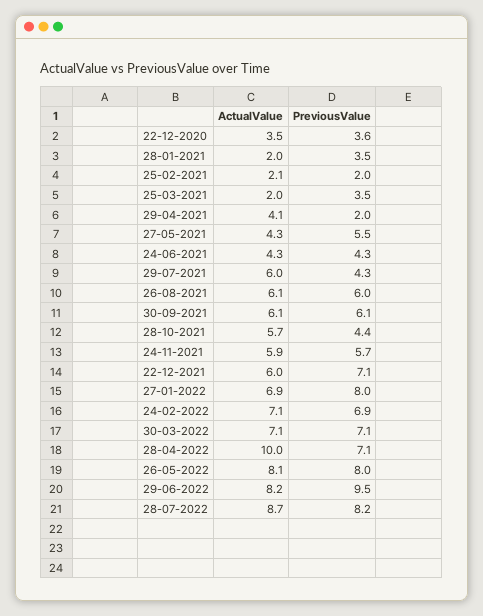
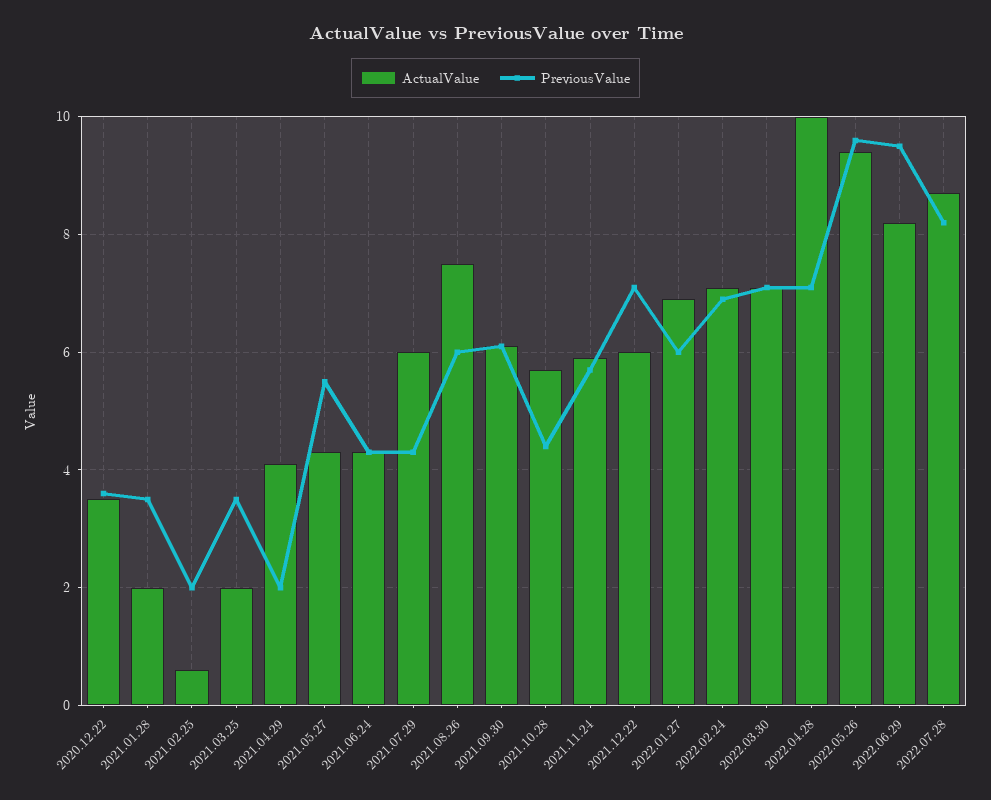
  {
    "ActualValue": {
      "22-12-2020": 3.5,
      "28-01-2021": 2,
-     "25-02-2021": 2.1,
+     "25-02-2021": 0.5,
      "25-03-2021": 2,
      "29-04-2021": 4.1,
      "27-05-2021": 4.3,
      "24-06-2021": 4.3,
      "29-07-2021": 6,
-     "26-08-2021": 6.1,
+     "26-08-2021": 7.5,
      "30-09-2021": 6.1,
      "28-10-2021": 5.7,
      "24-11-2021": 5.9,
      "22-12-2021": 6,
      "27-01-2022": 6.9,
      "24-02-2022": 7.1,
      "30-03-2022": 7.1,
      "28-04-2022": 10,
-     "26-05-2022": 8.1,
+     "26-05-2022": 9.5,
      "29-06-2022": 8.2,
      "28-07-2022": 8.7
    },
    "PreviousValue": {
      "22-12-2020": 3.6,
      "28-01-2021": 3.5,
      "25-02-2021": 2,
      "25-03-2021": 3.5,
      "29-04-2021": 2,
      "27-05-2021": 5.5,
      "24-06-2021": 4.3,
      "29-07-2021": 4.3,
      "26-08-2021": 6,
      "30-09-2021": 6.1,
      "28-10-2021": 4.4,
      "24-11-2021": 5.7,
      "22-12-2021": 7.1,
-     "27-01-2022": 8,
+     "27-01-2022": 6,
      "24-02-2022": 6.9,
      "30-03-2022": 7.1,
      "28-04-2022": 7.1,
-     "26-05-2022": 8,
+     "26-05-2022": 9.5,
      "29-06-2022": 9.5,
      "28-07-2022": 8.2
    }
  }

